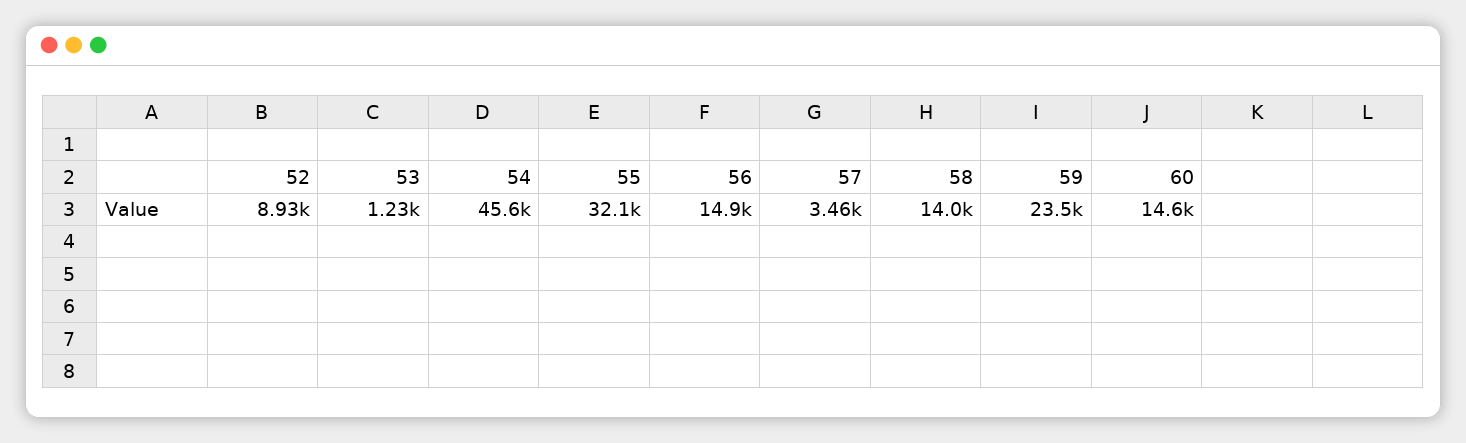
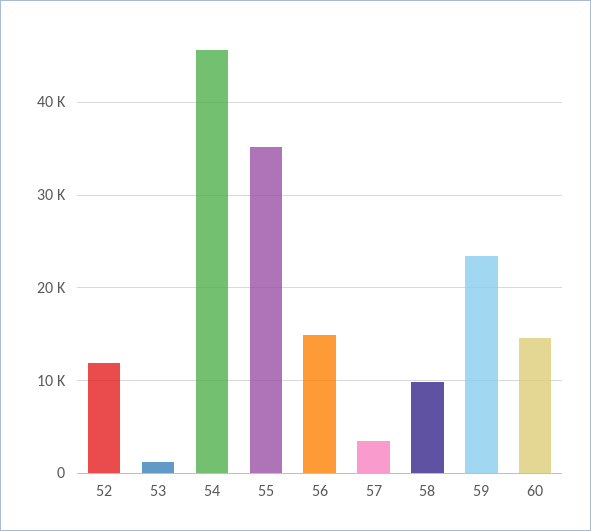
  {
-   "52": 8930,
+   "52": 12000,
    "53": 1230,
    "54": 45600,
-   "55": 32100,
+   "55": 35000,
    "56": 14900,
    "57": 3460,
-   "58": 14000,
+   "58": 10000,
    "59": 23500,
    "60": 14600
  }

